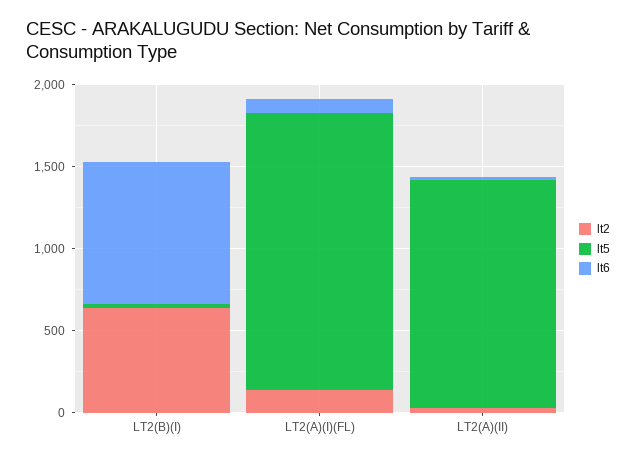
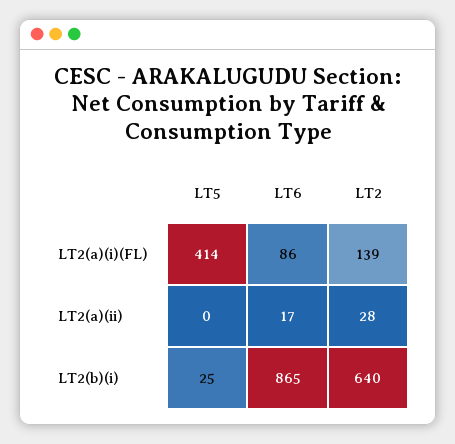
  {
    "lt2": {
      "LT2(B)(I)": 640,
      "LT2(A)(I)(FL)": 139,
      "LT2(A)(II)": 28
    },
    "lt5": {
      "LT2(B)(I)": 25,
-     "LT2(A)(I)(FL)": 1700,
+     "LT2(A)(I)(FL)": 414,
-     "LT2(A)(II)": 1400
+     "LT2(A)(II)": 0
    },
    "lt6": {
      "LT2(B)(I)": 865,
      "LT2(A)(I)(FL)": 86,
      "LT2(A)(II)": 17
    }
  }

